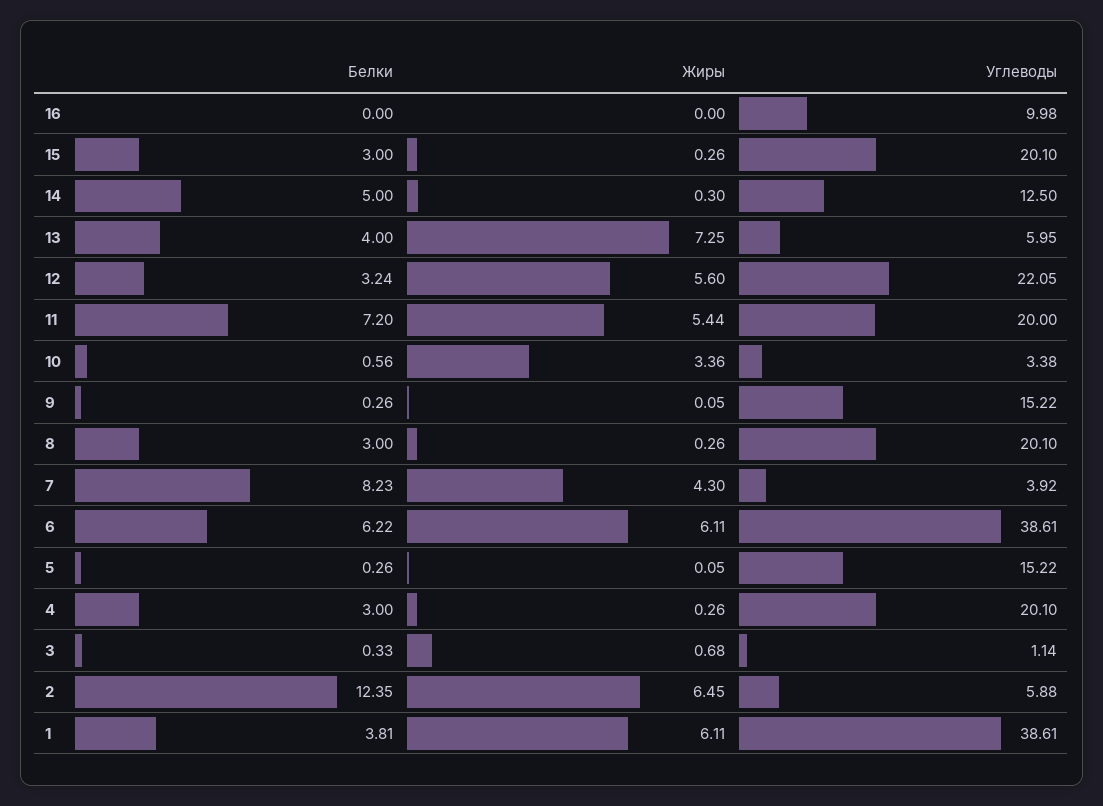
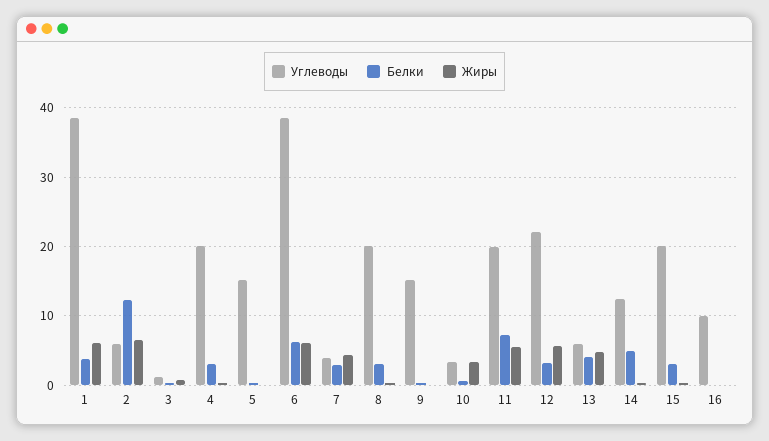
  {
    "Белки": {
      "16": 0,
      "15": 3,
      "14": 5,
      "13": 4,
      "12": 3.24,
      "11": 7.2,
      "10": 0.56,
      "9": 0.26,
      "8": 3,
-     "7": 8.23,
+     "7": 3,
      "6": 6.22,
      "5": 0.26,
      "4": 3,
      "3": 0.33,
      "2": 12.35,
      "1": 3.81
    },
    "Жиры": {
      "16": 0,
      "15": 0.26,
      "14": 0.3,
-     "13": 7.25,
+     "13": 5,
      "12": 5.6,
      "11": 5.44,
      "10": 3.36,
      "9": 0.05,
      "8": 0.26,
      "7": 4.3,
      "6": 6.11,
      "5": 0.05,
      "4": 0.26,
      "3": 0.68,
      "2": 6.45,
      "1": 6.11
    },
    "Углеводы": {
      "16": 9.98,
      "15": 20.1,
      "14": 12.5,
      "13": 5.95,
      "12": 22.05,
      "11": 20,
      "10": 3.38,
      "9": 15.22,
      "8": 20.1,
      "7": 3.92,
      "6": 38.61,
      "5": 15.22,
      "4": 20.1,
      "3": 1.14,
      "2": 5.88,
      "1": 38.61
    }
  }

